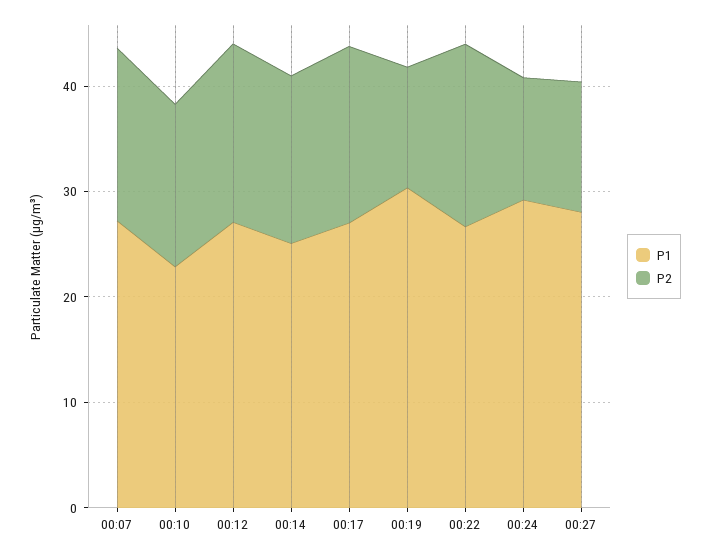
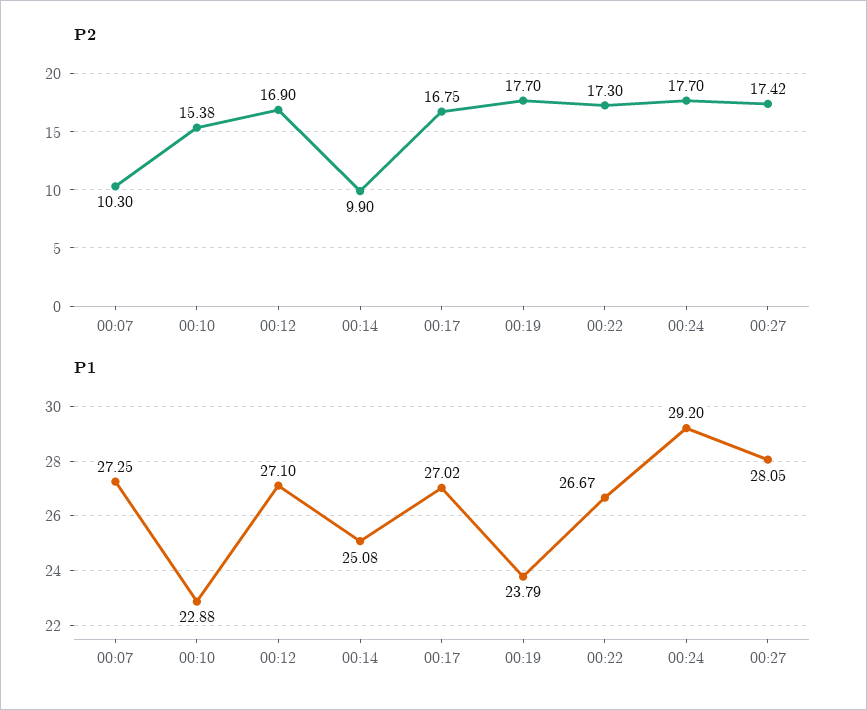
  {
    "P1": {
      "00:07": 27.25,
      "00:10": 22.88,
      "00:12": 27.1,
      "00:14": 25.08,
      "00:17": 27.02,
-     "00:19": 30,
+     "00:19": 23.79,
      "00:22": 26.67,
      "00:24": 29.2,
      "00:27": 28.05
    },
    "P2": {
-     "00:07": 16,
+     "00:07": 10.3,
      "00:10": 15.38,
      "00:12": 16.9,
-     "00:14": 16,
+     "00:14": 9.9,
      "00:17": 16.75,
-     "00:19": 12,
+     "00:19": 17.7,
      "00:22": 17.3,
-     "00:24": 12,
+     "00:24": 17.7,
-     "00:27": 12
+     "00:27": 17.42
    }
  }

